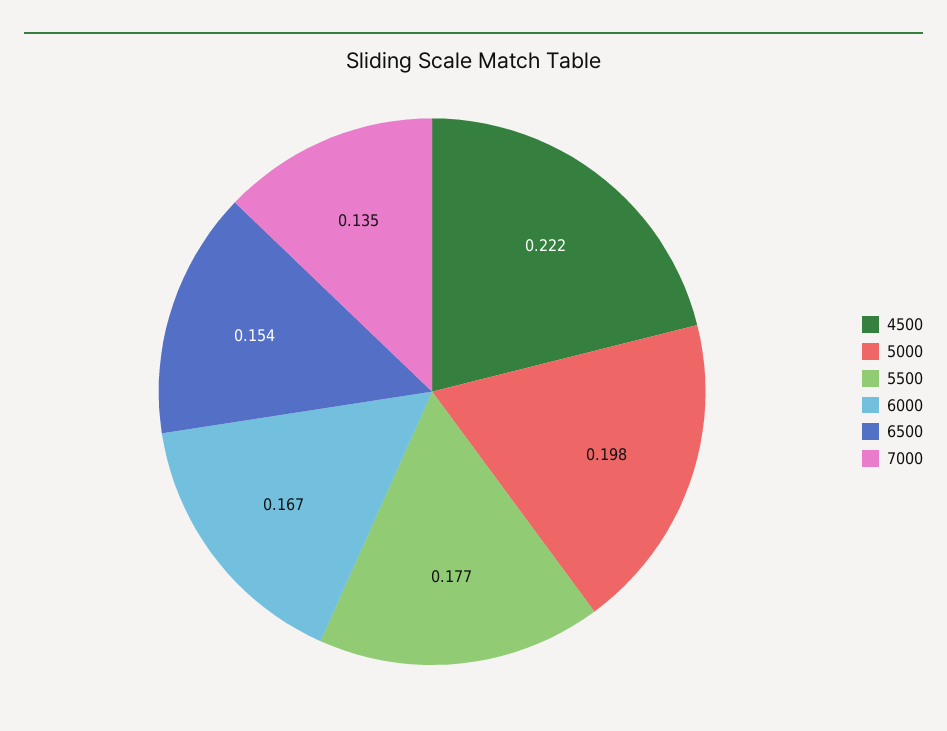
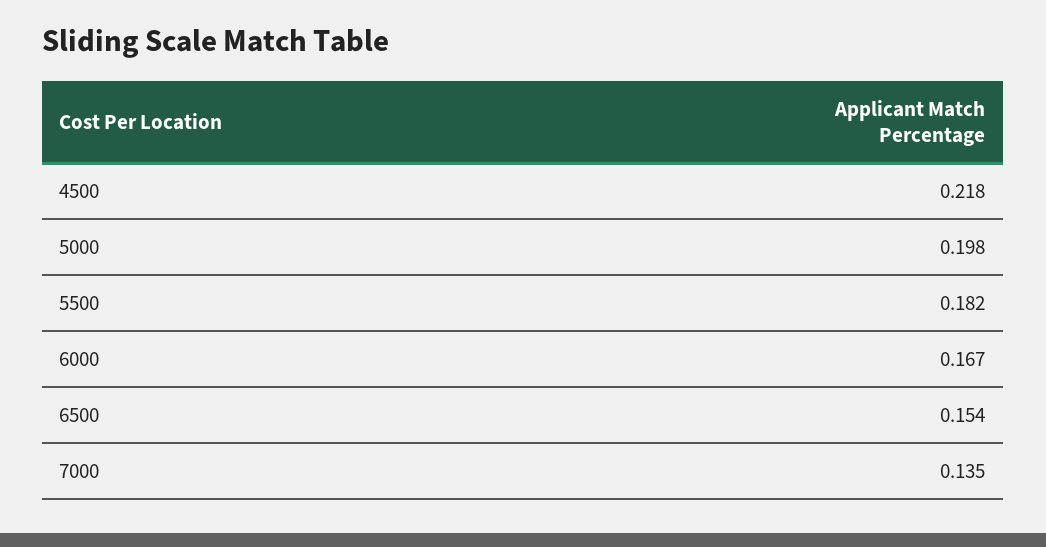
  {
-   "4500": 0.222,
+   "4500": 0.218,
    "5000": 0.198,
-   "5500": 0.177,
+   "5500": 0.182,
    "6000": 0.167,
    "6500": 0.154,
    "7000": 0.135
  }

